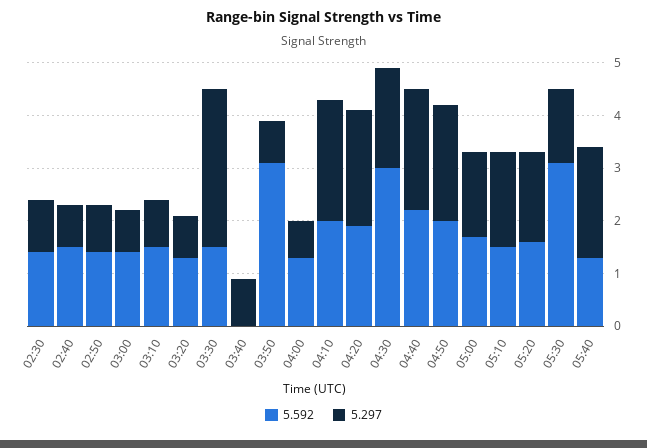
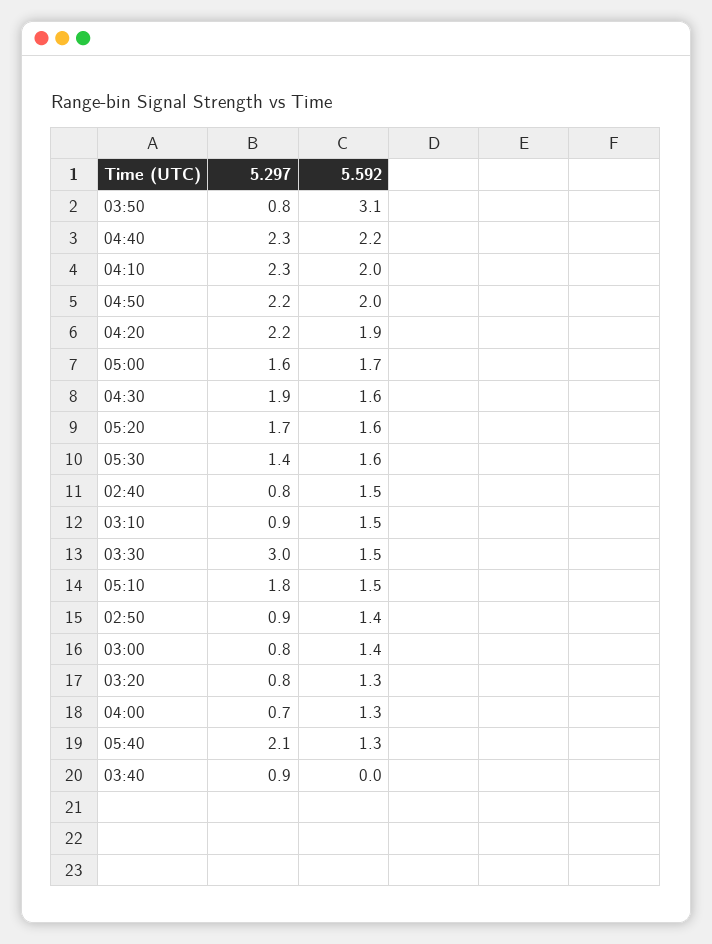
  {
    "5.592": {
-     "02:30": 1.5,
      "02:40": 1.5,
      "02:50": 1.4,
      "03:00": 1.4,
      "03:10": 1.5,
      "03:20": 1.3,
      "03:30": 1.5,
      "03:40": 0,
      "03:50": 3.1,
      "04:00": 1.3,
      "04:10": 2,
      "04:20": 1.9,
-     "04:30": 3,
+     "04:30": 1.6,
      "04:40": 2.2,
      "04:50": 2,
      "05:00": 1.7,
      "05:10": 1.5,
      "05:20": 1.6,
-     "05:30": 3,
+     "05:30": 1.6,
      "05:40": 1.3
    },
    "5.297": {
-     "02:30": 1,
      "02:40": 0.8,
      "02:50": 0.9,
      "03:00": 0.8,
      "03:10": 0.9,
      "03:20": 0.8,
      "03:30": 3,
      "03:40": 0.9,
      "03:50": 0.8,
      "04:00": 0.7,
      "04:10": 2.3,
      "04:20": 2.2,
      "04:30": 1.9,
      "04:40": 2.3,
      "04:50": 2.2,
      "05:00": 1.6,
      "05:10": 1.8,
      "05:20": 1.7,
      "05:30": 1.4,
      "05:40": 2.1
    }
  }

